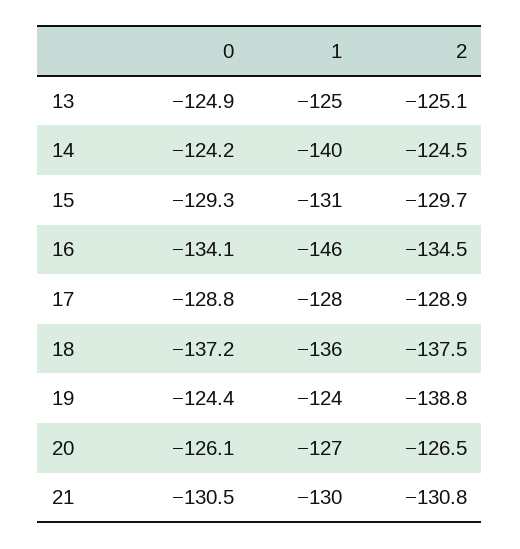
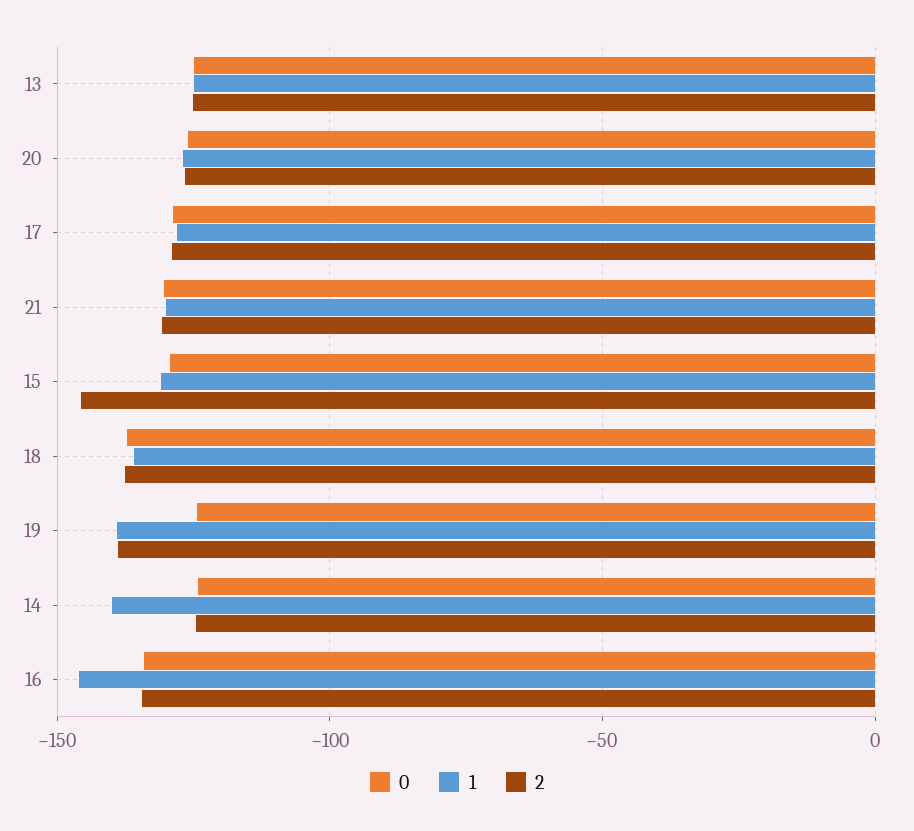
  {
    "0": {
      "13": -124.9,
      "14": -124.2,
      "15": -129.3,
      "16": -134.1,
      "17": -128.8,
      "18": -137.2,
      "19": -124.4,
      "20": -126.1,
      "21": -130.5
    },
    "1": {
      "13": -125,
      "14": -140,
      "15": -131,
      "16": -146,
      "17": -128,
      "18": -136,
-     "19": -124,
+     "19": -140,
      "20": -127,
      "21": -130
    },
    "2": {
      "13": -125.1,
      "14": -124.5,
-     "15": -129.7,
+     "15": -145,
      "16": -134.5,
      "17": -128.9,
      "18": -137.5,
      "19": -138.8,
      "20": -126.5,
      "21": -130.8
    }
  }

